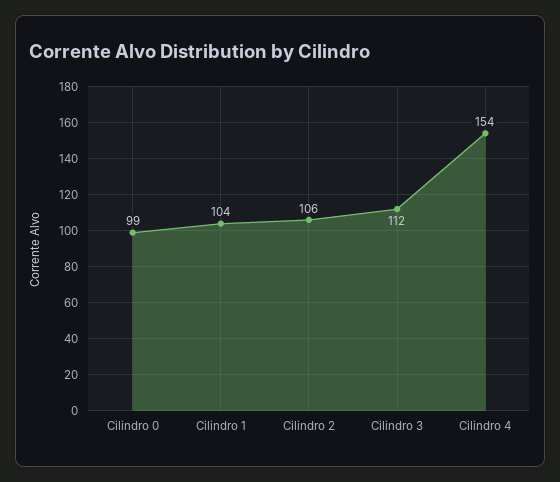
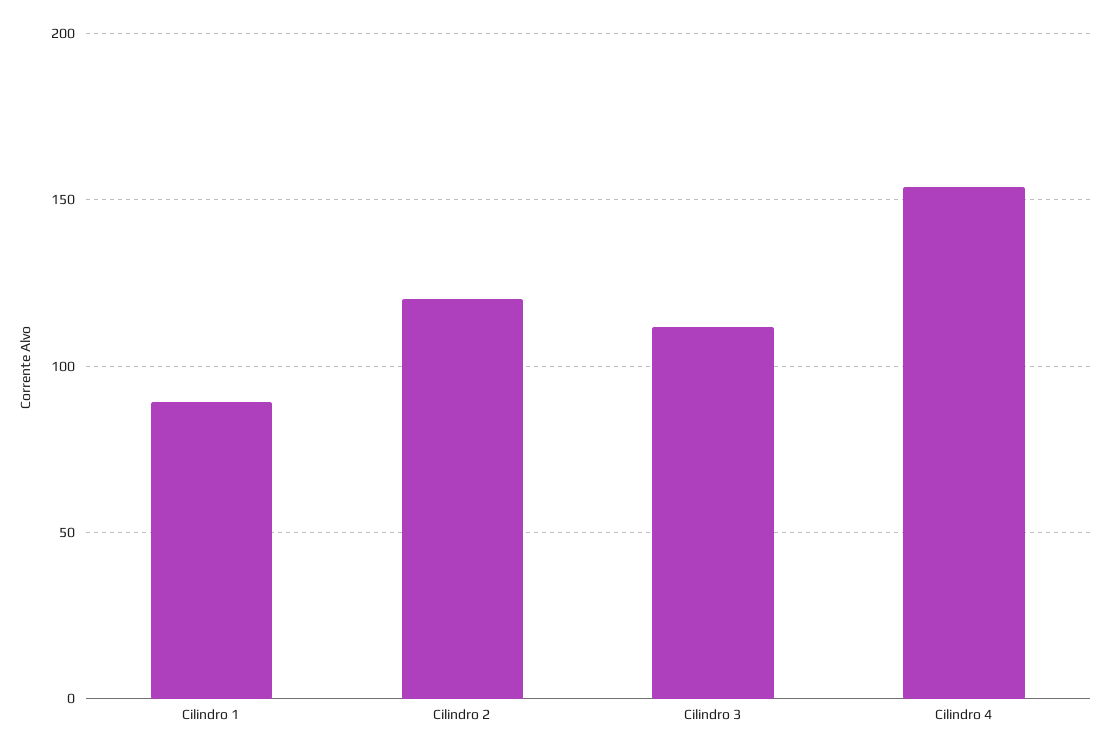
  {
-   "Cilindro 0": 99,
-   "Cilindro 1": 104,
+   "Cilindro 1": 90,
-   "Cilindro 2": 106,
+   "Cilindro 2": 120,
    "Cilindro 3": 112,
    "Cilindro 4": 154
  }

